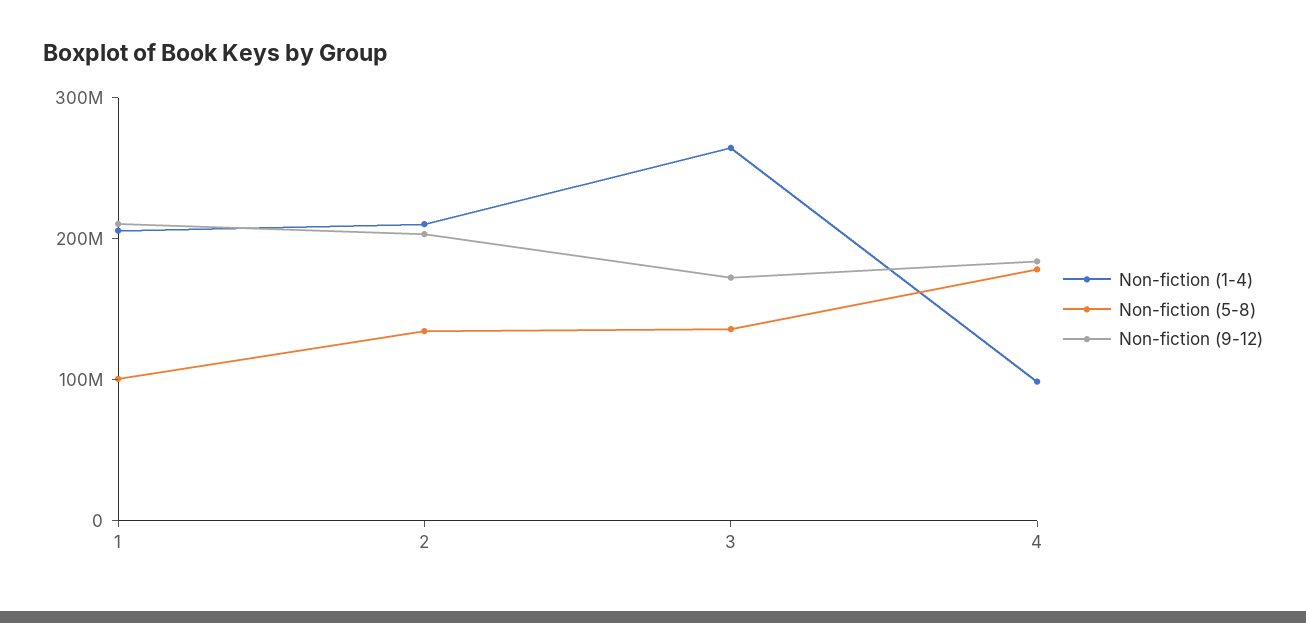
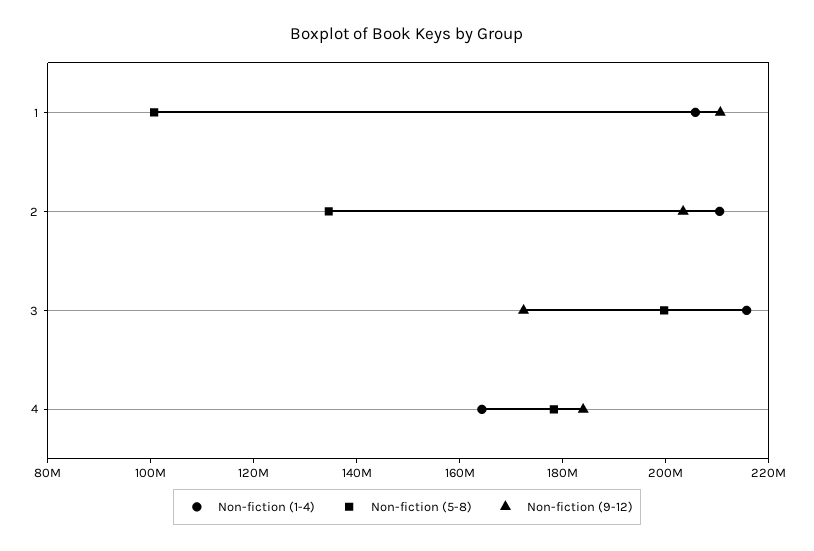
  {
    "Non-fiction (1-4)": {
      "1": 205000000,
      "2": 210000000,
-     "3": 260000000,
+     "3": 215000000,
-     "4": 100000000
+     "4": 165000000
    },
    "Non-fiction (5-8)": {
      "1": 100000000,
      "2": 135000000,
-     "3": 140000000,
+     "3": 200000000,
      "4": 180000000
    },
    "Non-fiction (9-12)": {
      "1": 210000000,
      "2": 205000000,
      "3": 170000000,
      "4": 185000000
    }
  }

